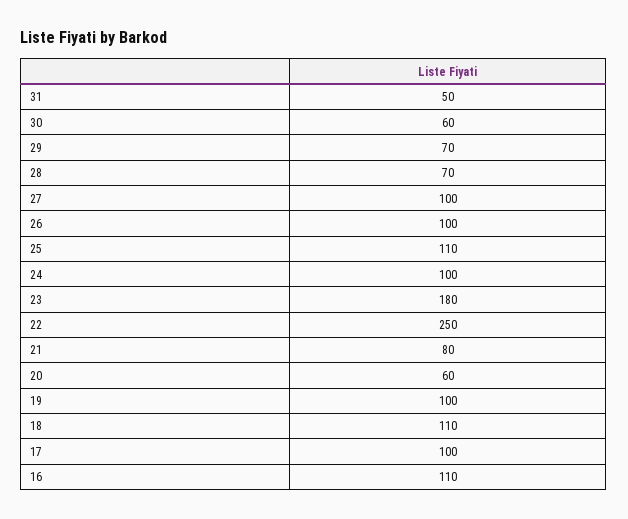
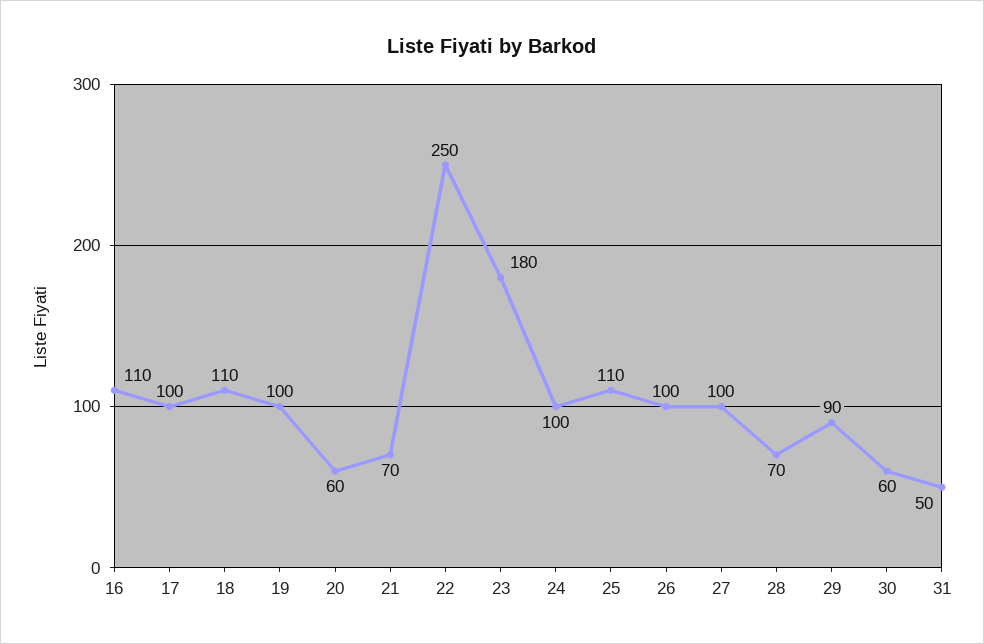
  {
    "31": 50,
    "30": 60,
-   "29": 70,
+   "29": 90,
    "28": 70,
    "27": 100,
    "26": 100,
    "25": 110,
    "24": 100,
    "23": 180,
    "22": 250,
-   "21": 80,
+   "21": 70,
    "20": 60,
    "19": 100,
    "18": 110,
    "17": 100,
    "16": 110
  }

